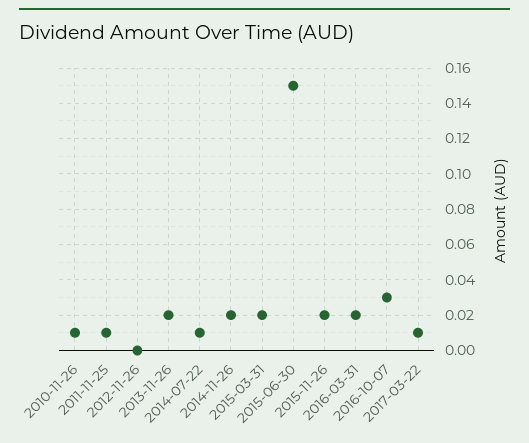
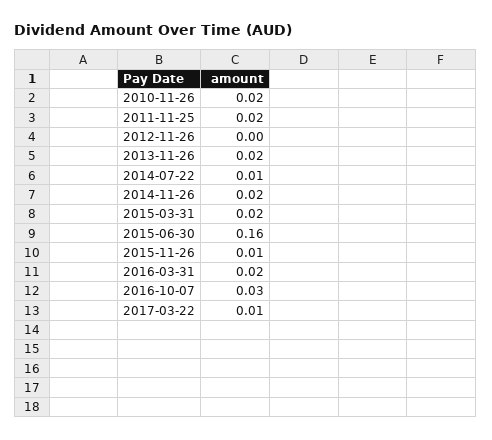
  {
-   "2010-11-26": 0.01,
+   "2010-11-26": 0.02,
-   "2011-11-25": 0.01,
+   "2011-11-25": 0.02,
    "2012-11-26": 0,
    "2013-11-26": 0.02,
    "2014-07-22": 0.01,
    "2014-11-26": 0.02,
    "2015-03-31": 0.02,
-   "2015-06-30": 0.15,
+   "2015-06-30": 0.16,
-   "2015-11-26": 0.02,
+   "2015-11-26": 0.01,
    "2016-03-31": 0.02,
    "2016-10-07": 0.03,
    "2017-03-22": 0.01
  }

